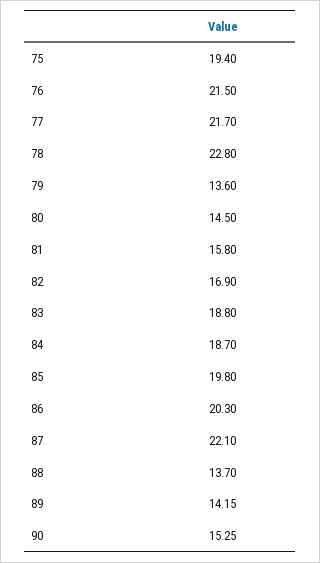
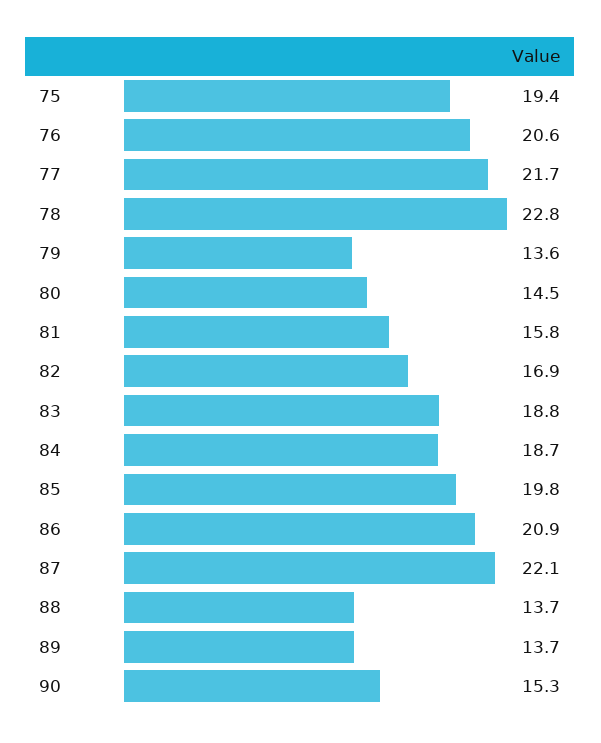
  {
    "75": 19.4,
-   "76": 21.5,
+   "76": 20.6,
    "77": 21.7,
    "78": 22.8,
    "79": 13.6,
    "80": 14.5,
    "81": 15.8,
    "82": 16.9,
    "83": 18.8,
    "84": 18.7,
    "85": 19.8,
-   "86": 20.3,
+   "86": 20.9,
    "87": 22.1,
    "88": 13.7,
-   "89": 14.15,
+   "89": 13.7,
    "90": 15.25
  }

